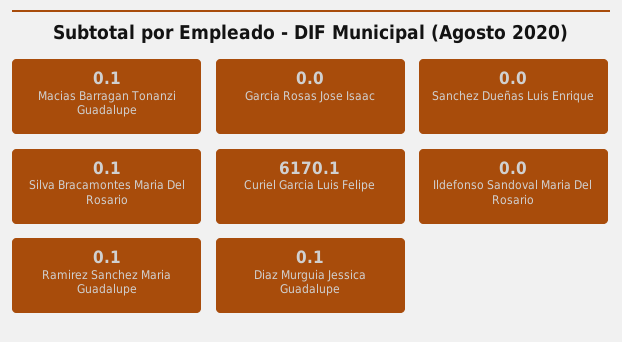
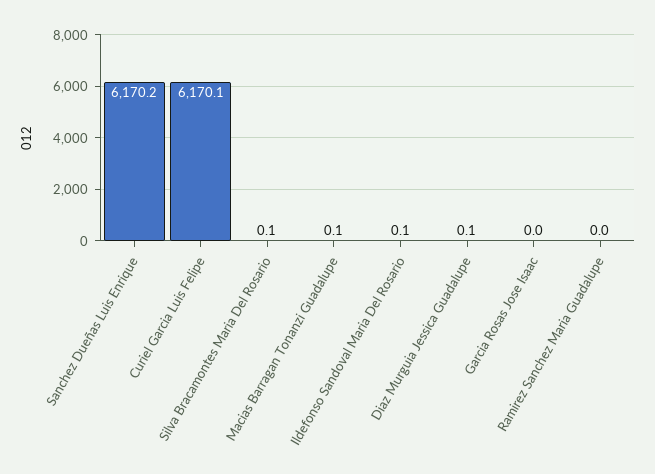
  {
    "Macias Barragan Tonanzi Guadalupe": 0.1,
    "Garcia Rosas Jose Isaac": 0,
-   "Sanchez Dueñas Luis Enrique": 0,
+   "Sanchez Dueñas Luis Enrique": 6170.2,
    "Silva Bracamontes Maria Del Rosario": 0.1,
    "Curiel Garcia Luis Felipe": 6170.1,
-   "Ildefonso Sandoval Maria Del Rosario": 0,
+   "Ildefonso Sandoval Maria Del Rosario": 0.1,
-   "Ramirez Sanchez Maria Guadalupe": 0.1,
+   "Ramirez Sanchez Maria Guadalupe": 0,
    "Diaz Murguia Jessica Guadalupe": 0.1
  }

